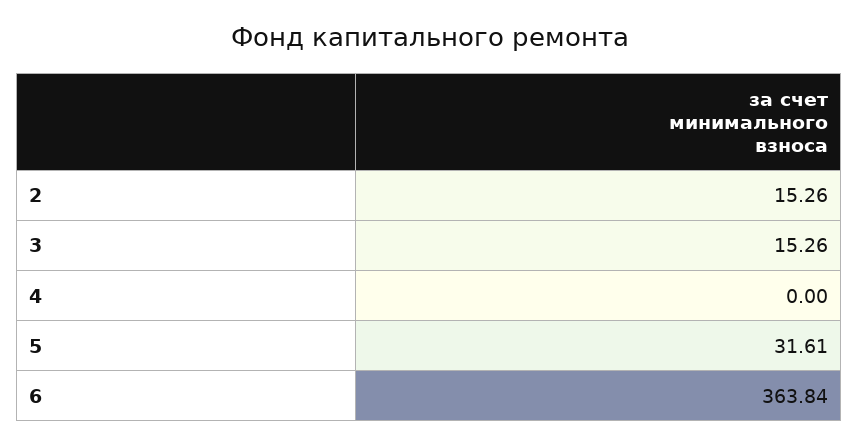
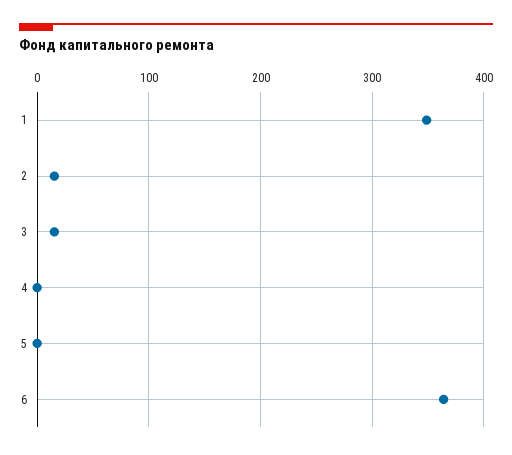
  {
    "2": 15.26,
    "3": 15.26,
    "4": 0,
-   "5": 31.61,
+   "5": 0,
-   "6": 363.84
+   "6": 363.84,
+   "1": 350
  }

